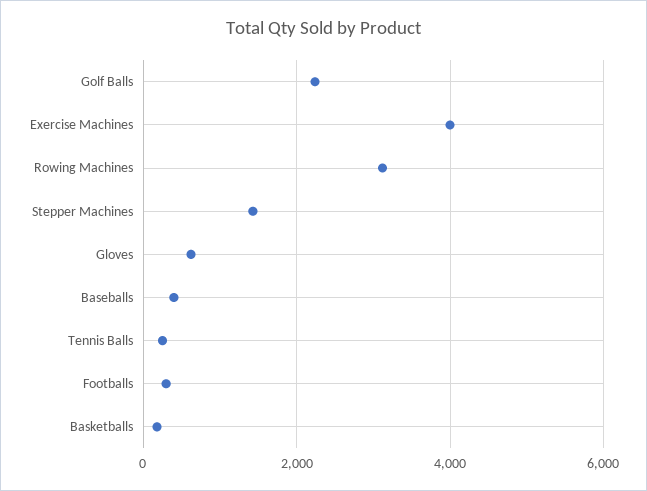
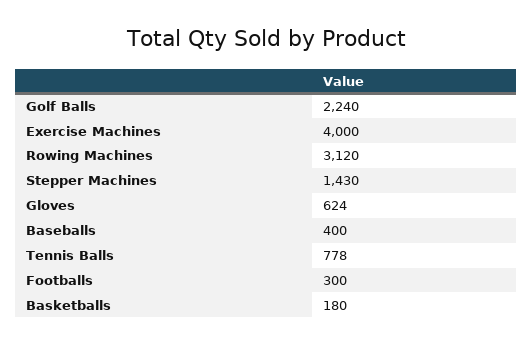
  {
    "Golf Balls": 2240,
    "Exercise Machines": 4000,
    "Rowing Machines": 3120,
    "Stepper Machines": 1430,
    "Gloves": 624,
    "Baseballs": 400,
-   "Tennis Balls": 200,
+   "Tennis Balls": 778,
    "Footballs": 300,
    "Basketballs": 180
  }

